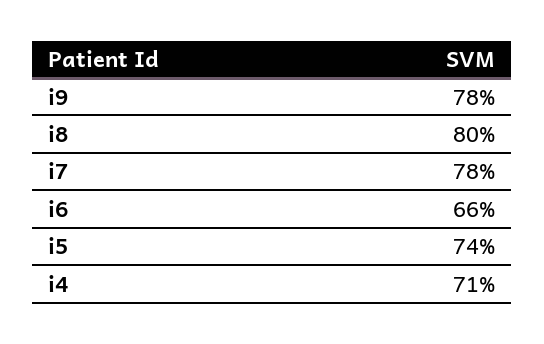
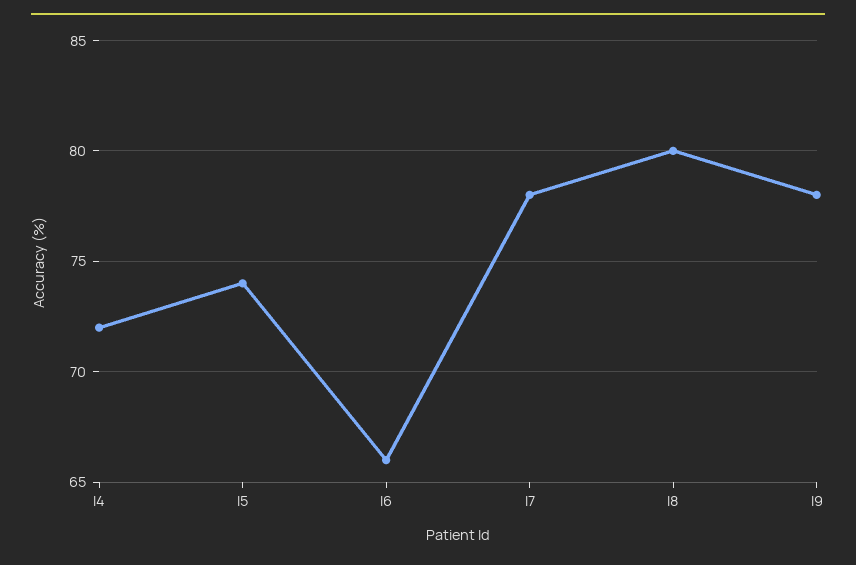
  {
    "i9": 78,
    "i8": 80,
    "i7": 78,
    "i6": 66,
    "i5": 74,
-   "i4": 71
+   "i4": 72
  }

